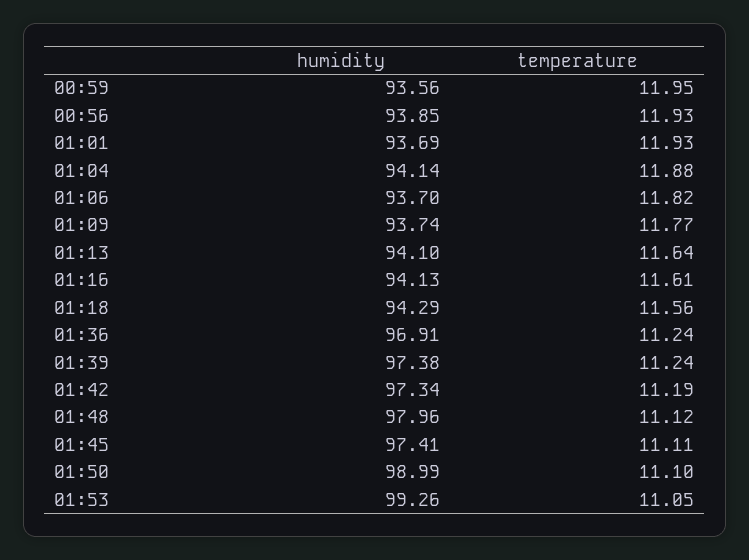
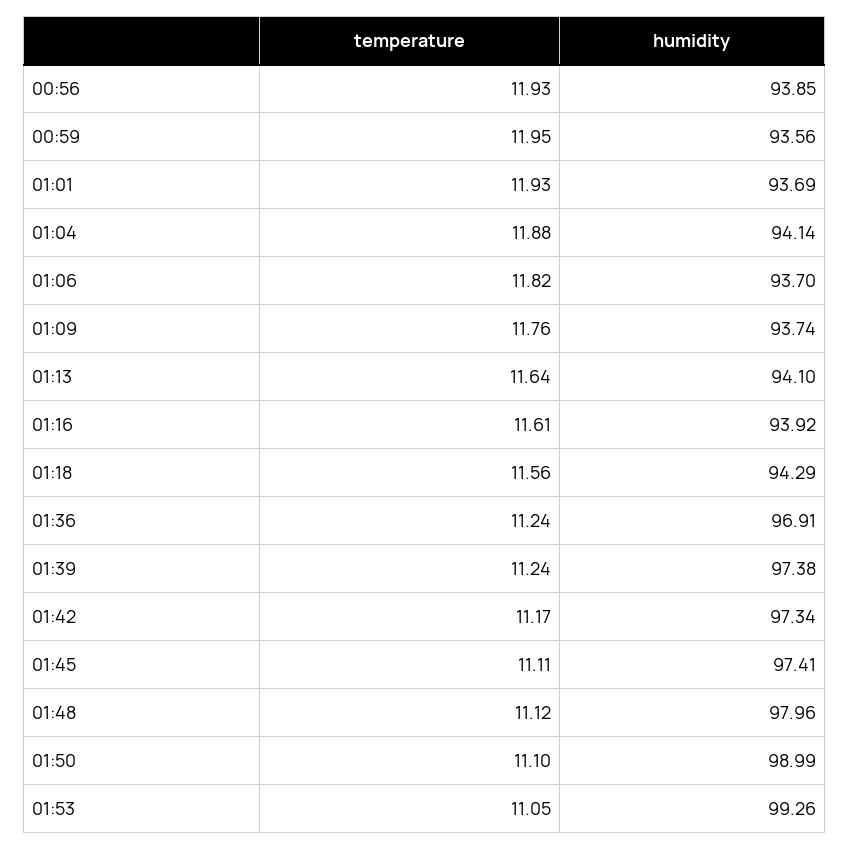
  {
    "humidity": {
      "00:59": 93.56,
      "00:56": 93.85,
      "01:01": 93.69,
      "01:04": 94.14,
      "01:06": 93.7,
      "01:09": 93.74,
      "01:13": 94.1,
-     "01:16": 94.13,
+     "01:16": 93.92,
      "01:18": 94.29,
      "01:36": 96.91,
      "01:39": 97.38,
      "01:42": 97.34,
      "01:48": 97.96,
      "01:45": 97.41,
      "01:50": 98.99,
      "01:53": 99.26
    },
    "temperature": {
      "00:59": 11.95,
      "00:56": 11.93,
      "01:01": 11.93,
      "01:04": 11.88,
      "01:06": 11.82,
-     "01:09": 11.77,
+     "01:09": 11.76,
      "01:13": 11.64,
      "01:16": 11.61,
      "01:18": 11.56,
      "01:36": 11.24,
      "01:39": 11.24,
-     "01:42": 11.19,
+     "01:42": 11.17,
      "01:48": 11.12,
      "01:45": 11.11,
      "01:50": 11.1,
      "01:53": 11.05
    }
  }

